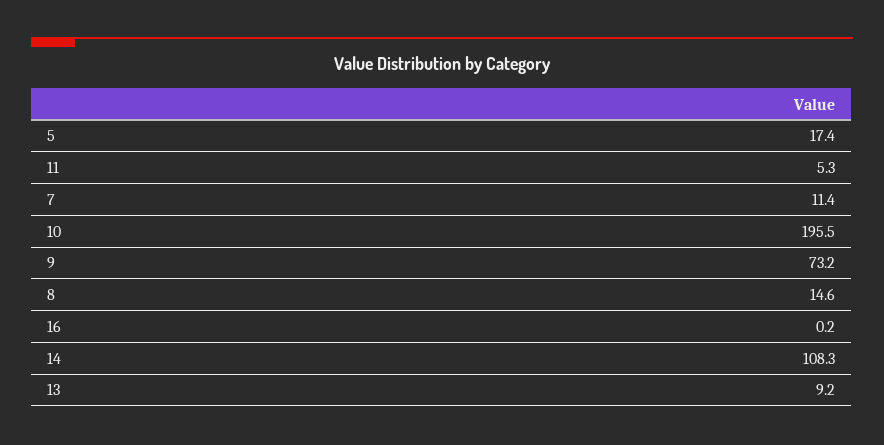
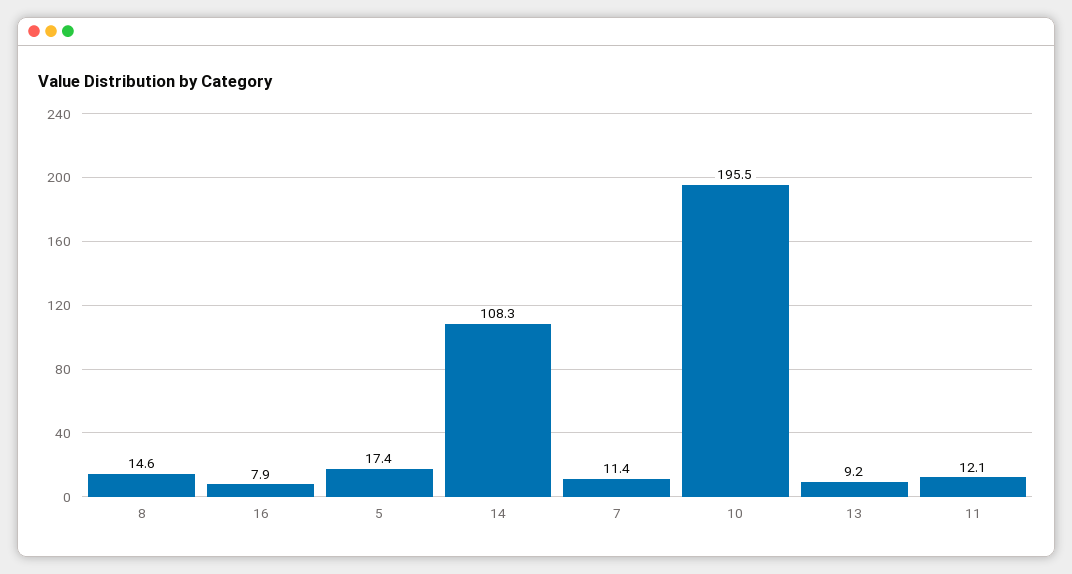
  {
    "5": 17.4,
-   "11": 5.3,
+   "11": 12.1,
    "7": 11.4,
    "10": 195.5,
-   "9": 73.2,
    "8": 14.6,
-   "16": 0.2,
+   "16": 7.9,
    "14": 108.3,
    "13": 9.2
  }

